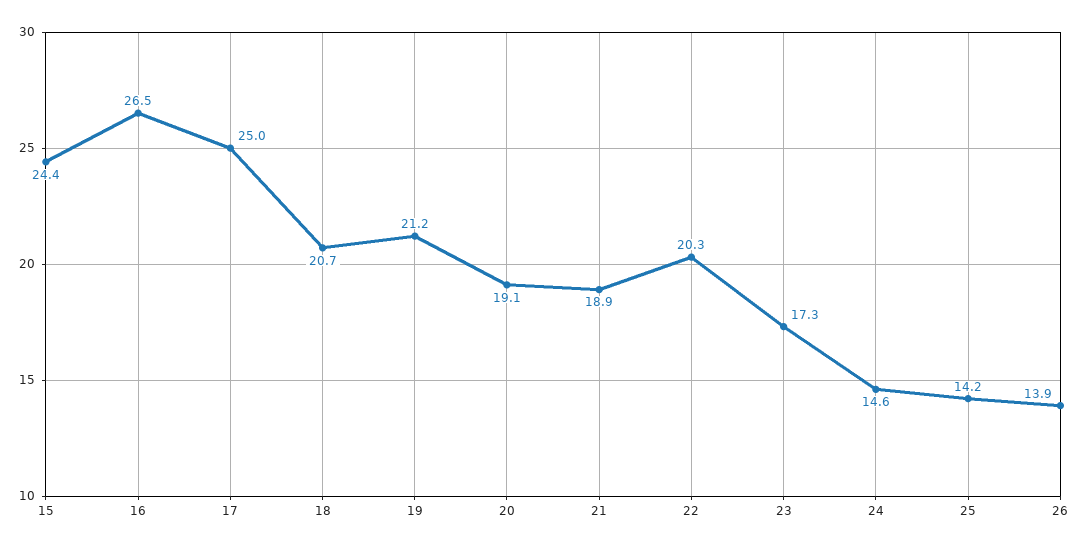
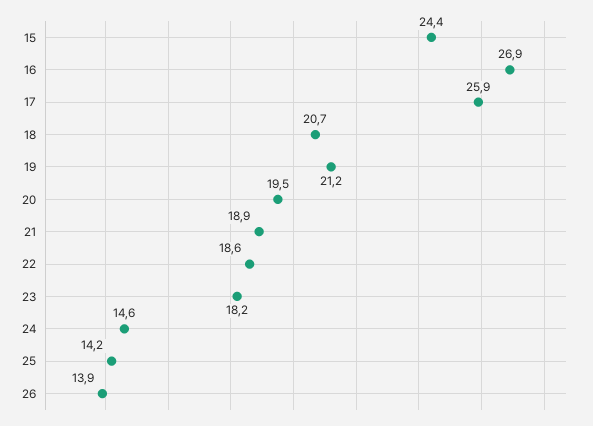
  {
    "15": 24.4,
-   "16": 26.5,
+   "16": 26.9,
-   "17": 25,
+   "17": 25.9,
    "18": 20.7,
    "19": 21.2,
-   "20": 19.1,
+   "20": 19.5,
    "21": 18.9,
-   "22": 20.3,
+   "22": 18.6,
-   "23": 17.3,
+   "23": 18.2,
    "24": 14.6,
    "25": 14.2,
    "26": 13.9
  }

